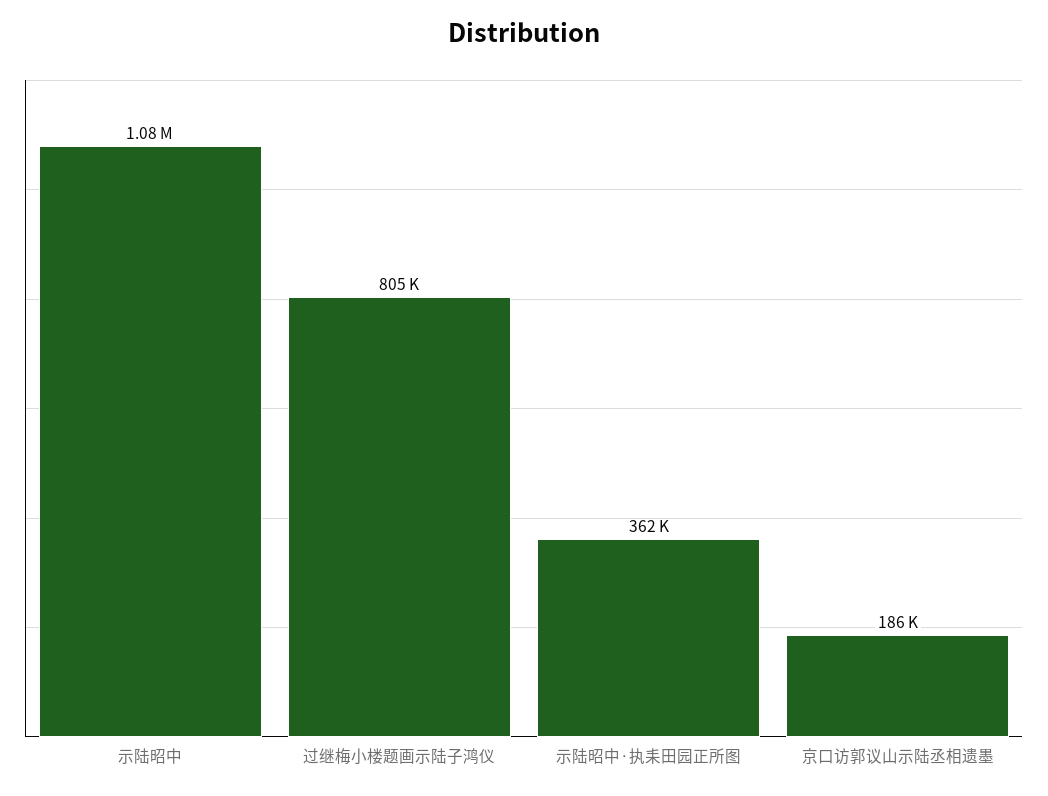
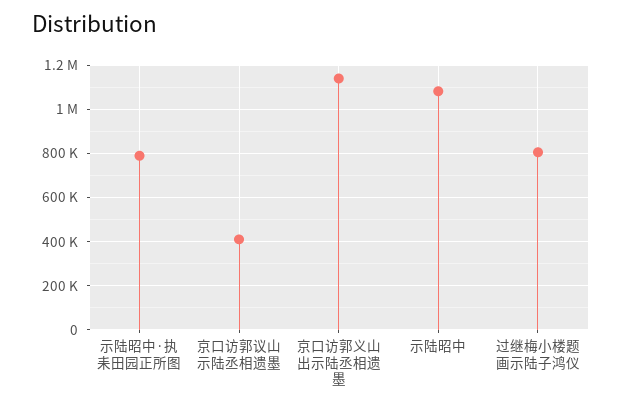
  {
    "示陆昭中": 1080000,
    "过继梅小楼题画示陆子鸿仪": 805000,
-   "示陆昭中·执耒田园正所图": 362000,
+   "示陆昭中·执耒田园正所图": 800000,
-   "京口访郭议山示陆丞相遗墨": 186000
+   "京口访郭议山示陆丞相遗墨": 400000,
+   "京口访郭义山出示陆丞相遗墨": 1150000
  }

